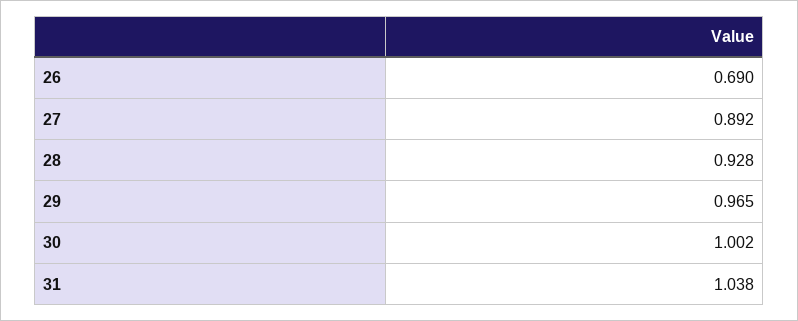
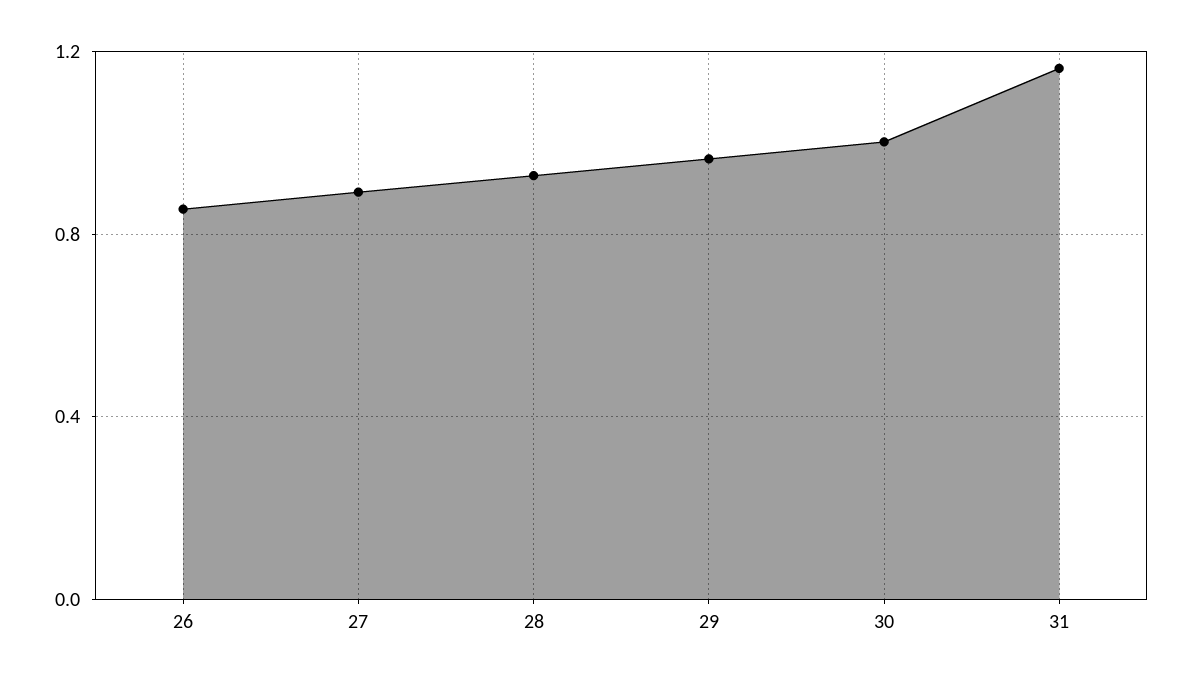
  {
-   "26": 0.69,
+   "26": 0.85,
    "27": 0.892,
    "28": 0.928,
    "29": 0.965,
    "30": 1.002,
-   "31": 1.038
+   "31": 1.15
  }

